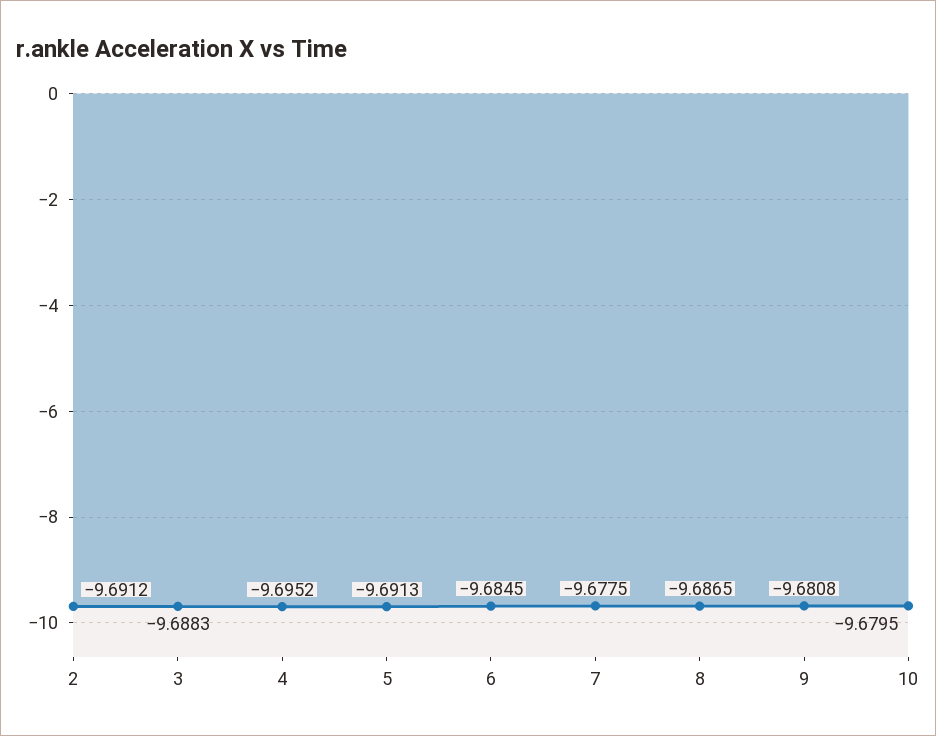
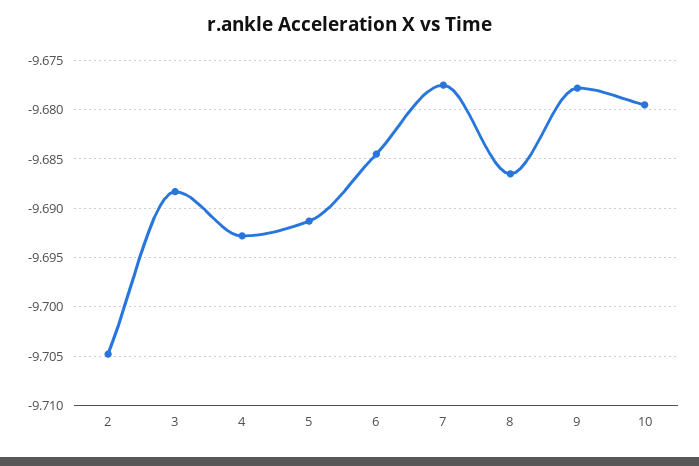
  {
-   "2": -9.6912,
+   "2": -9.705,
    "3": -9.6883,
-   "4": -9.6952,
+   "4": -9.693,
    "5": -9.6913,
    "6": -9.6845,
    "7": -9.6775,
    "8": -9.6865,
-   "9": -9.6808,
+   "9": -9.678,
    "10": -9.6795
  }

